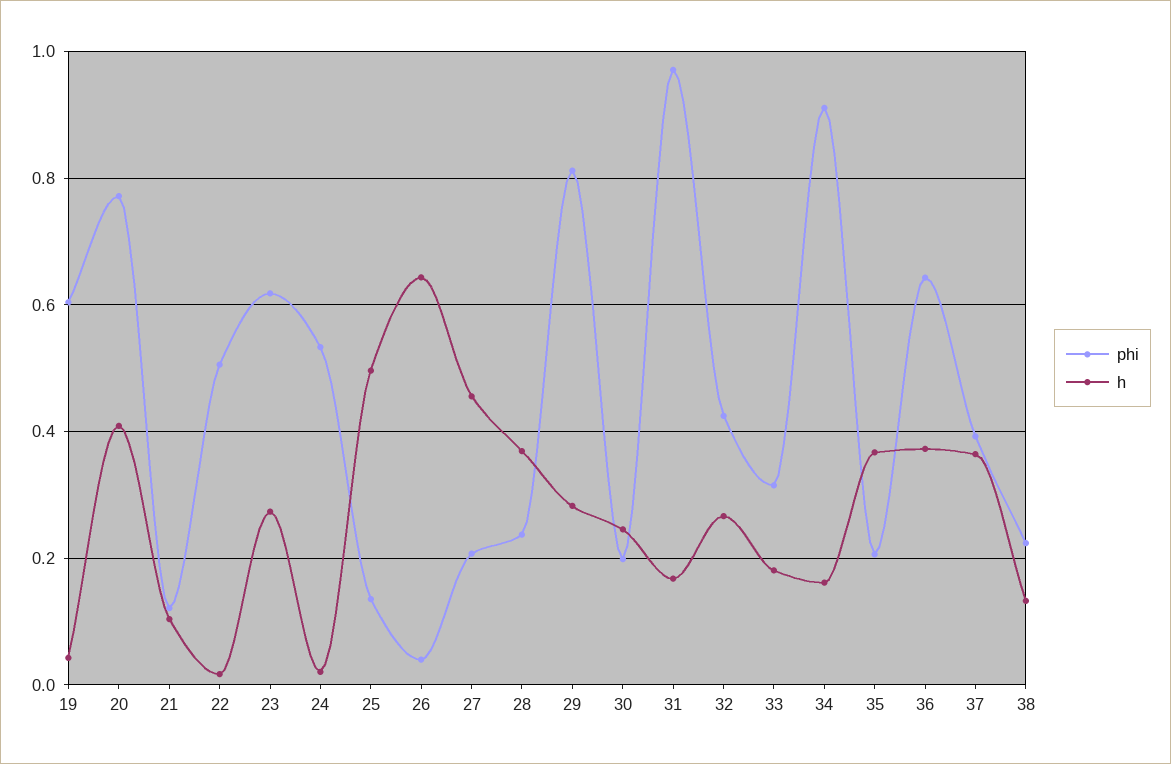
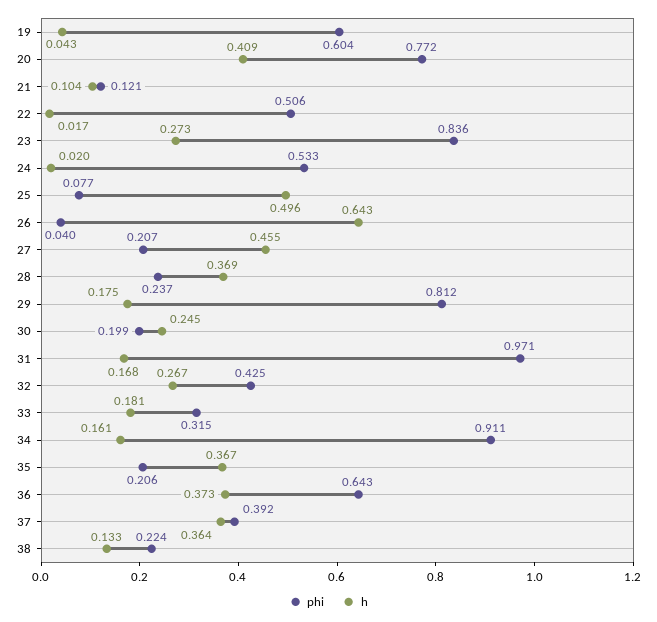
  {
    "phi": {
      "19": 0.604,
      "20": 0.772,
      "21": 0.121,
      "22": 0.506,
-     "23": 0.62,
+     "23": 0.836,
      "24": 0.533,
-     "25": 0.14,
+     "25": 0.077,
      "26": 0.04,
      "27": 0.207,
      "28": 0.237,
      "29": 0.812,
      "30": 0.199,
      "31": 0.971,
      "32": 0.425,
      "33": 0.315,
      "34": 0.911,
      "35": 0.206,
      "36": 0.643,
      "37": 0.392,
      "38": 0.224
    },
    "h": {
      "19": 0.043,
      "20": 0.409,
      "21": 0.104,
      "22": 0.017,
      "23": 0.273,
      "24": 0.02,
      "25": 0.496,
      "26": 0.643,
      "27": 0.455,
      "28": 0.369,
-     "29": 0.28,
+     "29": 0.175,
      "30": 0.245,
      "31": 0.168,
      "32": 0.267,
      "33": 0.181,
      "34": 0.161,
      "35": 0.367,
      "36": 0.373,
      "37": 0.364,
      "38": 0.133
    }
  }

